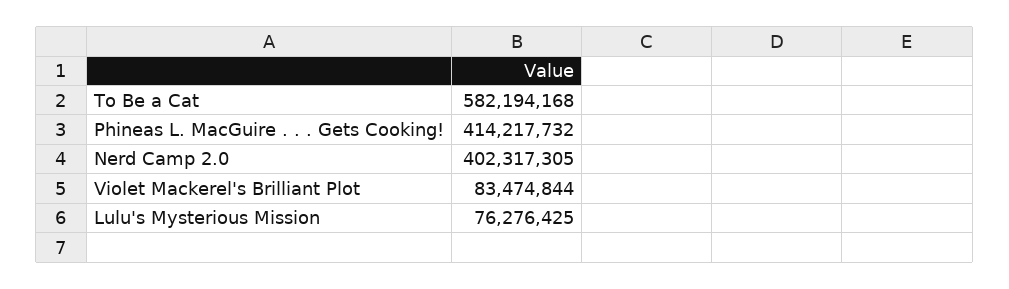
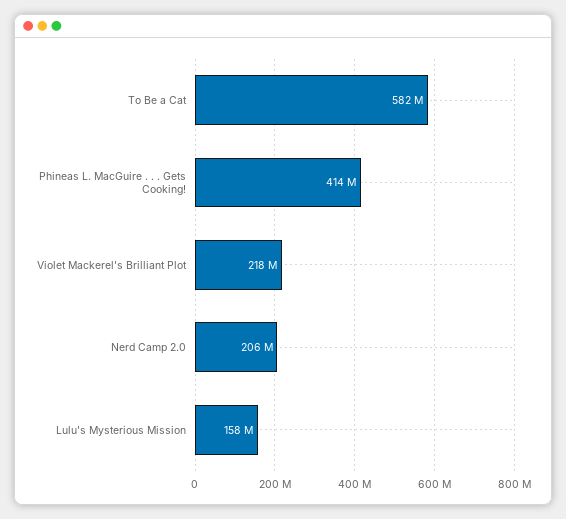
  {
    "To Be a Cat": 582194168,
    "Phineas L. MacGuire . . . Gets Cooking!": 414217732,
-   "Nerd Camp 2.0": 402317305,
+   "Nerd Camp 2.0": 206000000,
-   "Violet Mackerel's Brilliant Plot": 83474844,
+   "Violet Mackerel's Brilliant Plot": 218000000,
-   "Lulu's Mysterious Mission": 76276425
+   "Lulu's Mysterious Mission": 158000000
  }

